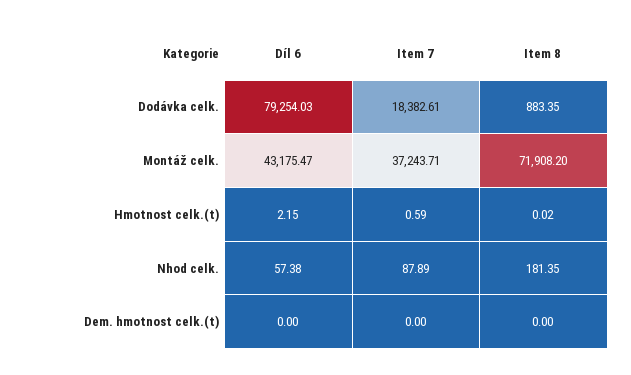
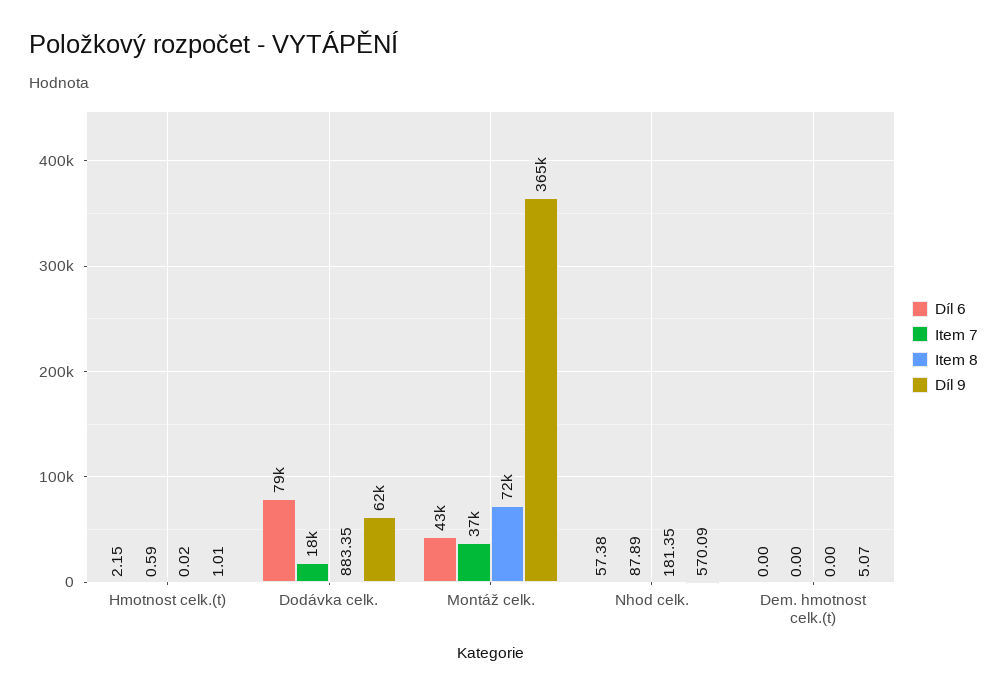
  {
    "Díl 6": {
      "Dodávka celk.": 79254.03,
      "Montáž celk.": 43175.47,
      "Hmotnost celk.(t)": 2.15,
      "Nhod celk.": 57.38,
      "Dem. hmotnost celk.(t)": 0
    },
    "Item 7": {
      "Dodávka celk.": 18382.61,
      "Montáž celk.": 37243.71,
      "Hmotnost celk.(t)": 0.59,
      "Nhod celk.": 87.89,
      "Dem. hmotnost celk.(t)": 0
    },
    "Item 8": {
      "Dodávka celk.": 883.35,
      "Montáž celk.": 71908.2,
      "Hmotnost celk.(t)": 0.02,
      "Nhod celk.": 181.35,
      "Dem. hmotnost celk.(t)": 0
-   }
+   },
+   "Díl 9": {
+     "Hmotnost celk.(t)": 1.01,
+     "Dodávka celk.": 62000,
+     "Montáž celk.": 365000,
+     "Nhod celk.": 570.09,
+     "Dem. hmotnost celk.(t)": 5.07
+   }
  }

